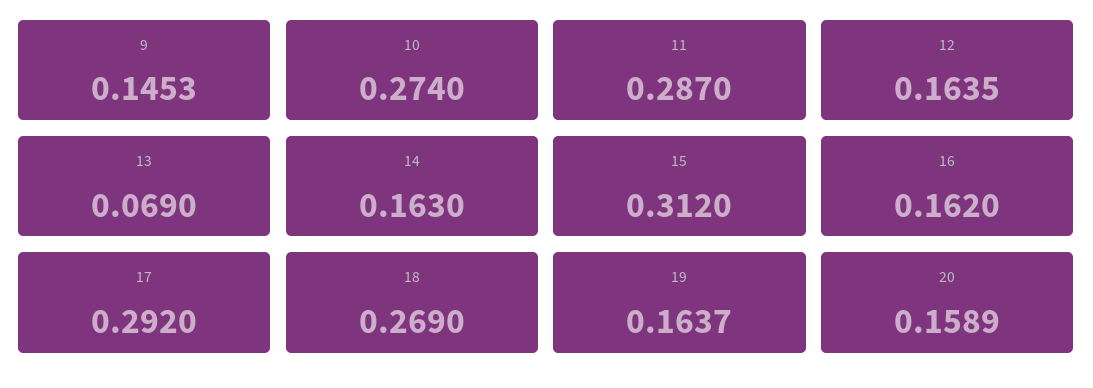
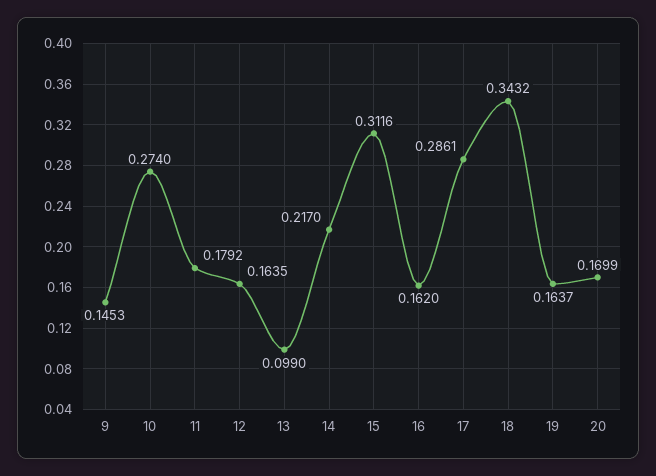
  {
    "9": 0.1453,
    "10": 0.274,
-   "11": 0.287,
+   "11": 0.1792,
    "12": 0.1635,
-   "13": 0.069,
+   "13": 0.099,
-   "14": 0.163,
+   "14": 0.217,
-   "15": 0.312,
+   "15": 0.3116,
    "16": 0.162,
-   "17": 0.292,
+   "17": 0.2861,
-   "18": 0.269,
+   "18": 0.3432,
    "19": 0.1637,
-   "20": 0.1589
+   "20": 0.1699
  }

